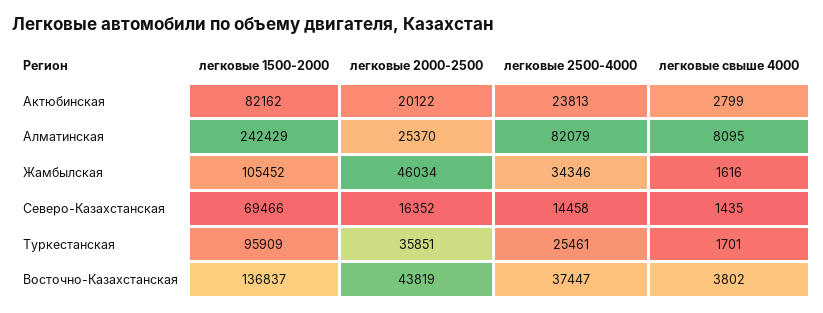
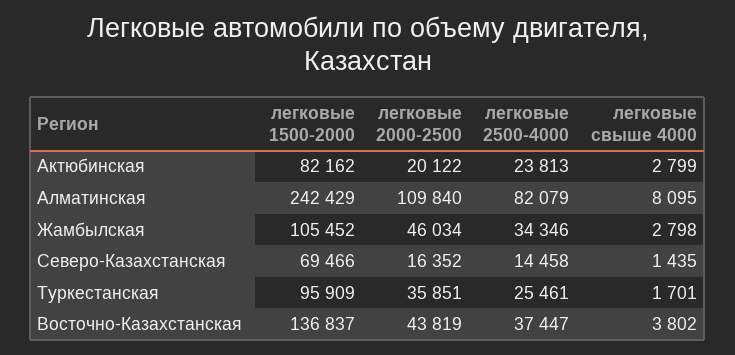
  {
    "легковые 1500-2000": {
      "Актюбинская": 82162,
      "Алматинская": 242429,
      "Жамбылская": 105452,
      "Северо-Казахстанская": 69466,
      "Туркестанская": 95909,
      "Восточно-Казахстанская": 136837
    },
    "легковые 2000-2500": {
      "Актюбинская": 20122,
-     "Алматинская": 25370,
+     "Алматинская": 109840,
      "Жамбылская": 46034,
      "Северо-Казахстанская": 16352,
      "Туркестанская": 35851,
      "Восточно-Казахстанская": 43819
    },
    "легковые 2500-4000": {
      "Актюбинская": 23813,
      "Алматинская": 82079,
      "Жамбылская": 34346,
      "Северо-Казахстанская": 14458,
      "Туркестанская": 25461,
      "Восточно-Казахстанская": 37447
    },
    "легковые свыше 4000": {
      "Актюбинская": 2799,
      "Алматинская": 8095,
-     "Жамбылская": 1616,
+     "Жамбылская": 2798,
      "Северо-Казахстанская": 1435,
      "Туркестанская": 1701,
      "Восточно-Казахстанская": 3802
    }
  }

